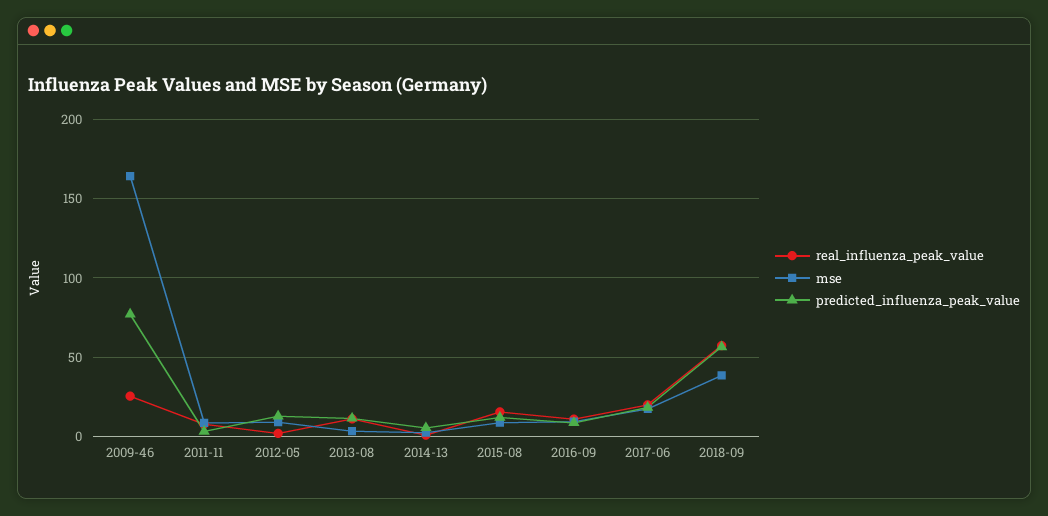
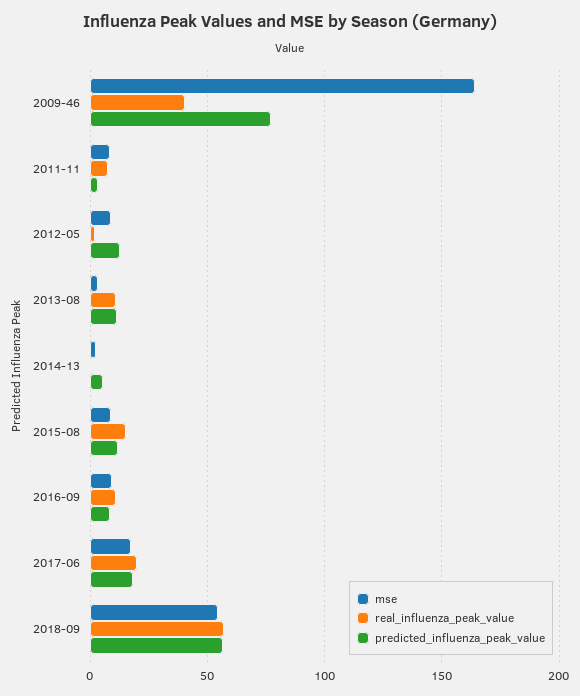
  {
    "real_influenza_peak_value": {
-     "2009-46": 25,
+     "2009-46": 40,
      "2011-11": 10,
      "2012-05": 0,
      "2013-08": 10,
      "2014-13": 0,
      "2015-08": 15,
      "2016-09": 10,
      "2017-06": 20,
      "2018-09": 55
    },
    "mse": {
      "2009-46": 165,
      "2011-11": 10,
      "2012-05": 10,
      "2013-08": 5,
      "2014-13": 5,
      "2015-08": 10,
      "2016-09": 10,
      "2017-06": 20,
-     "2018-09": 40
+     "2018-09": 55
    },
    "predicted_influenza_peak_value": {
      "2009-46": 75,
      "2011-11": 5,
      "2012-05": 15,
      "2013-08": 10,
      "2014-13": 5,
      "2015-08": 10,
      "2016-09": 10,
      "2017-06": 20,
      "2018-09": 55
    }
  }

